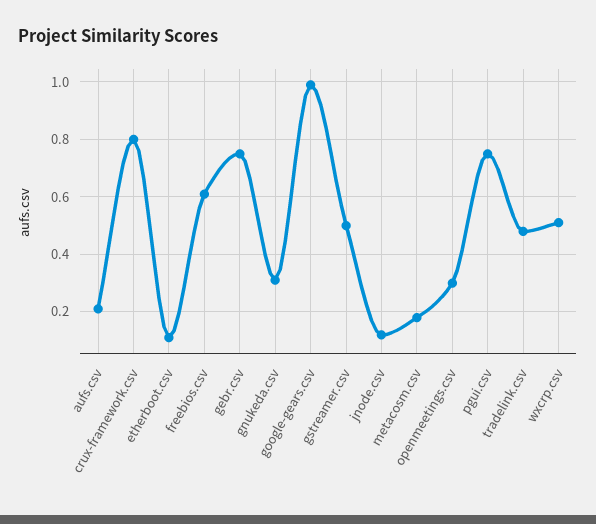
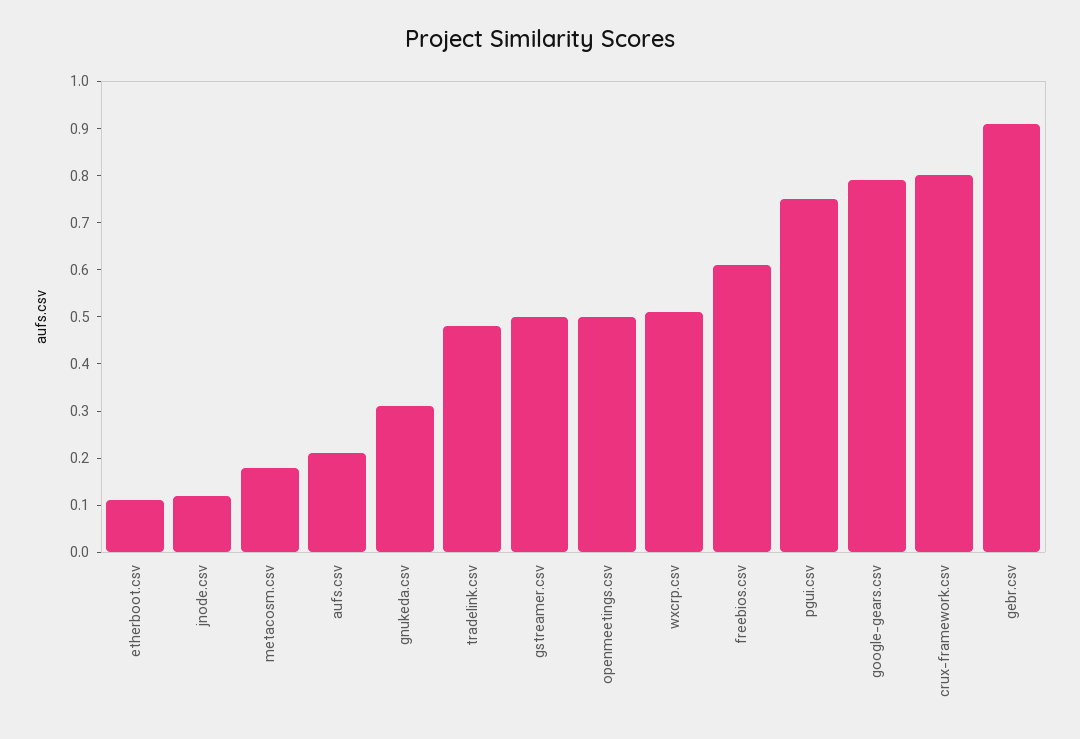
  {
    "aufs.csv": 0.2,
    "crux-framework.csv": 0.8,
    "etherboot.csv": 0.1,
    "freebios.csv": 0.6,
-   "gebr.csv": 0.75,
+   "gebr.csv": 0.9,
    "gnukeda.csv": 0.3,
-   "google-gears.csv": 1,
+   "google-gears.csv": 0.8,
    "gstreamer.csv": 0.5,
    "jnode.csv": 0.1,
    "metacosm.csv": 0.2,
-   "openmeetings.csv": 0.3,
+   "openmeetings.csv": 0.5,
    "pgui.csv": 0.75,
    "tradelink.csv": 0.5,
    "wxcrp.csv": 0.5
  }

